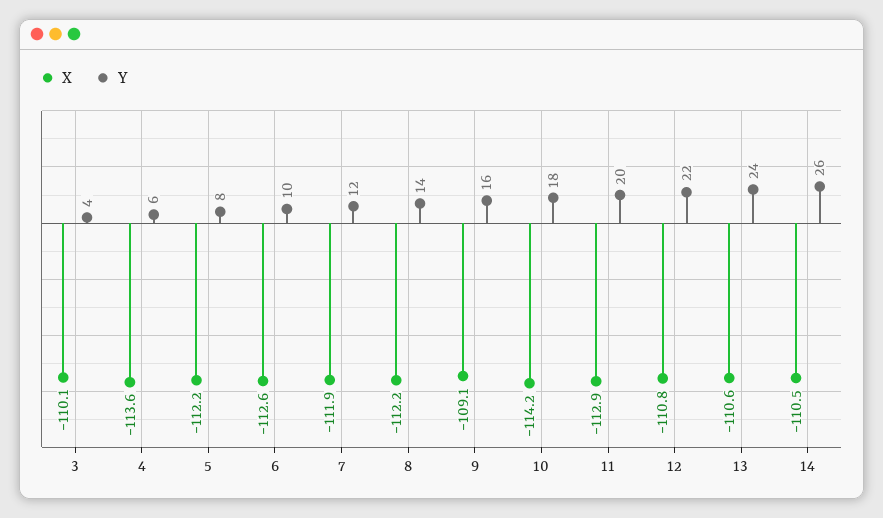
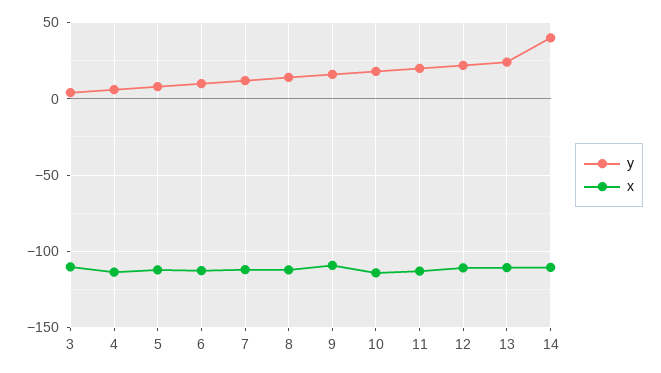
  {
    "X": {
      "3": -110.1,
      "4": -113.6,
      "5": -112.2,
      "6": -112.6,
      "7": -111.9,
      "8": -112.2,
      "9": -109.1,
      "10": -114.2,
      "11": -112.9,
      "12": -110.8,
      "13": -110.6,
      "14": -110.5
    },
    "Y": {
      "3": 4,
      "4": 6,
      "5": 8,
      "6": 10,
      "7": 12,
      "8": 14,
      "9": 16,
      "10": 18,
      "11": 20,
      "12": 22,
      "13": 24,
-     "14": 26
+     "14": 40
    }
  }

